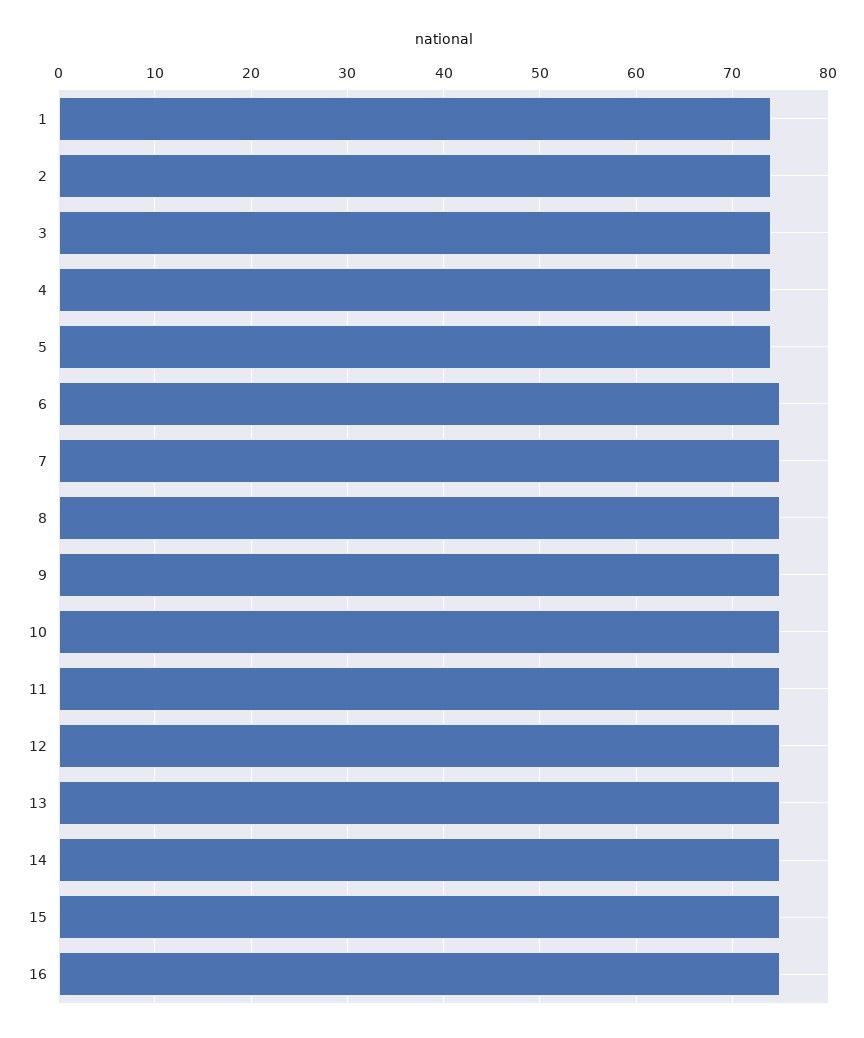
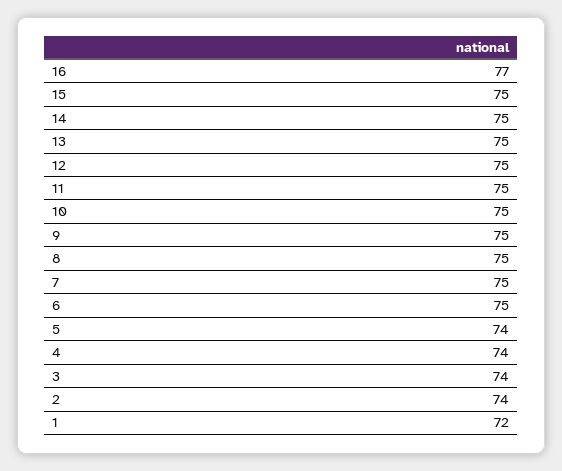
  {
-   "1": 74,
+   "1": 72,
    "2": 74,
    "3": 74,
    "4": 74,
    "5": 74,
    "6": 75,
    "7": 75,
    "8": 75,
    "9": 75,
    "10": 75,
    "11": 75,
    "12": 75,
    "13": 75,
    "14": 75,
    "15": 75,
-   "16": 75
+   "16": 77
  }

